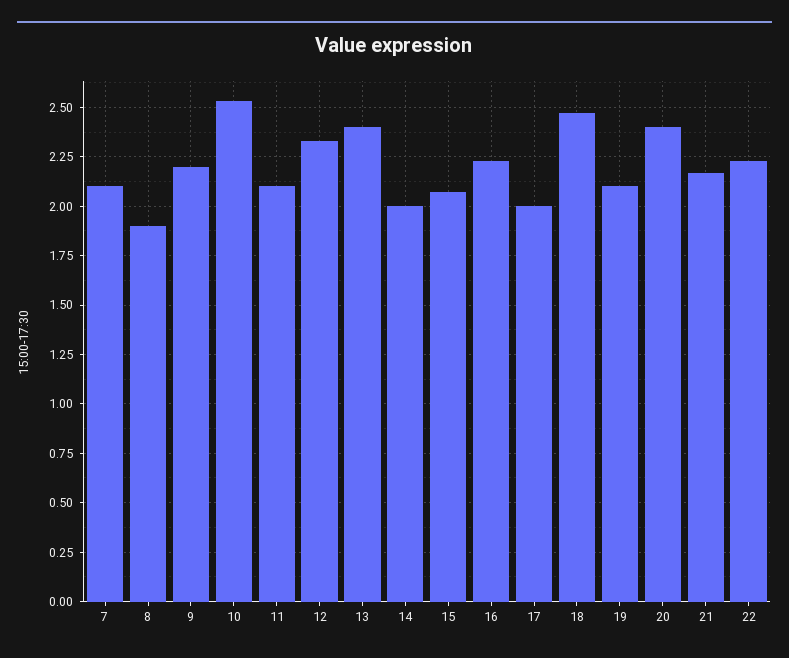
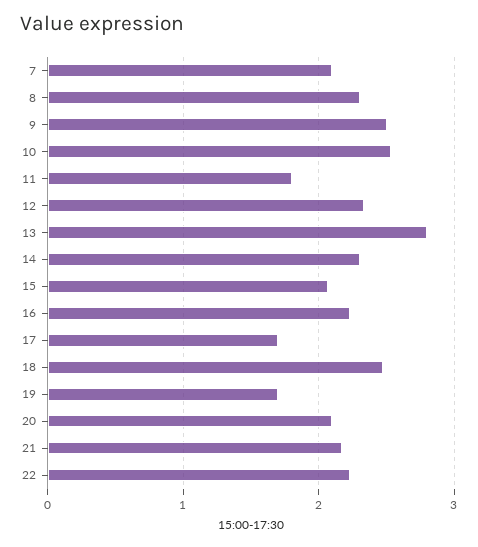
  {
    "7": 2.1,
-   "8": 1.9,
+   "8": 2.3,
-   "9": 2.2,
+   "9": 2.5,
    "10": 2.55,
-   "11": 2.1,
+   "11": 1.8,
    "12": 2.35,
-   "13": 2.4,
+   "13": 2.8,
-   "14": 2,
+   "14": 2.3,
    "15": 2.05,
    "16": 2.25,
-   "17": 2,
+   "17": 1.7,
    "18": 2.45,
-   "19": 2.1,
+   "19": 1.7,
-   "20": 2.4,
+   "20": 2.1,
    "21": 2.15,
    "22": 2.25
  }

